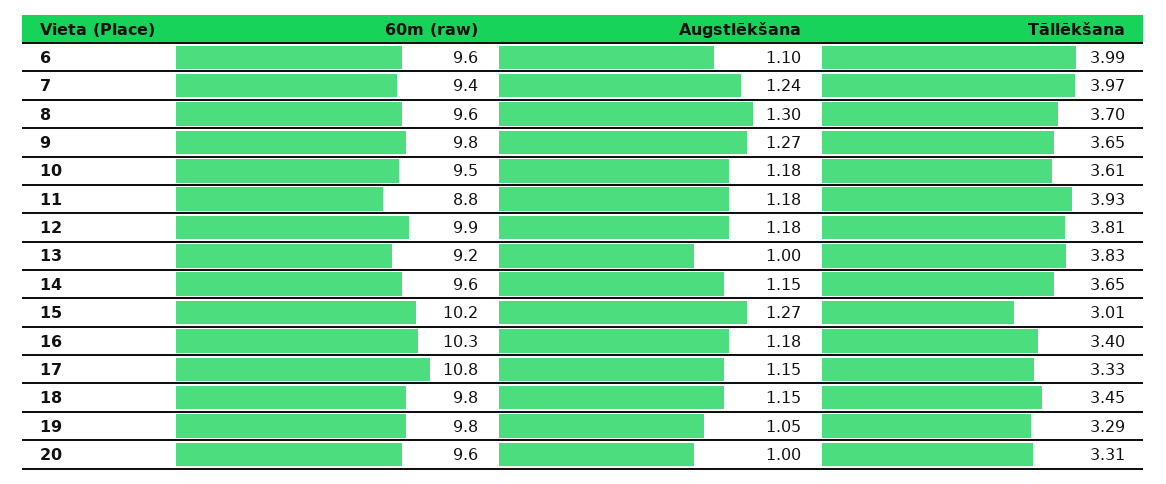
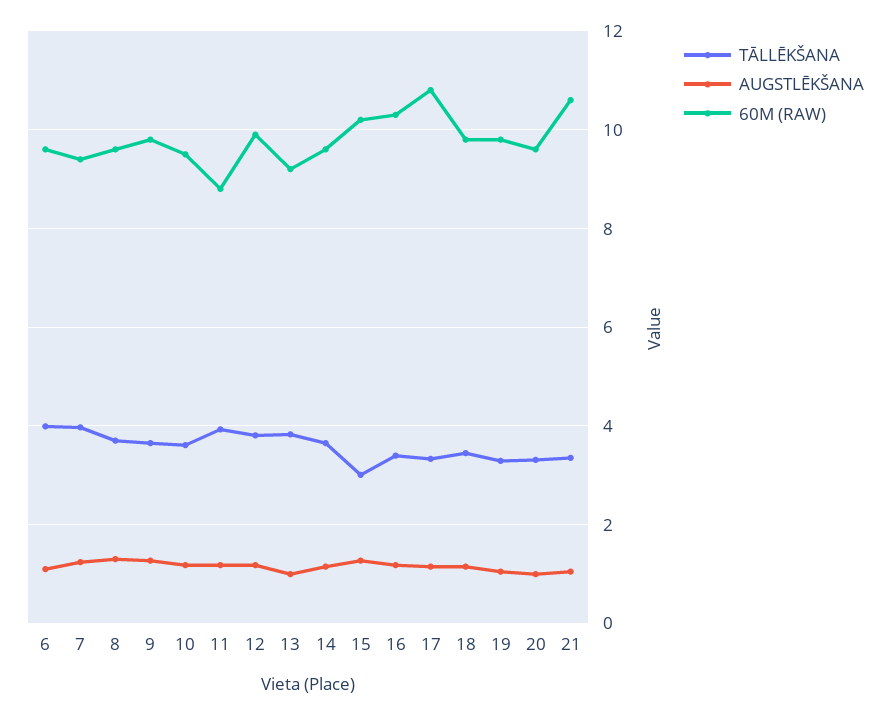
  {
    "60m (raw)": {
      "6": 9.6,
      "7": 9.4,
      "8": 9.6,
      "9": 9.8,
      "10": 9.5,
      "11": 8.8,
      "12": 9.9,
      "13": 9.2,
      "14": 9.6,
      "15": 10.2,
      "16": 10.3,
      "17": 10.8,
      "18": 9.8,
      "19": 9.8,
-     "20": 9.6
+     "20": 9.6,
+     "21": 10.6
    },
    "Augstlēkšana": {
      "6": 1.1,
      "7": 1.24,
      "8": 1.3,
      "9": 1.27,
      "10": 1.18,
      "11": 1.18,
      "12": 1.18,
      "13": 1,
      "14": 1.15,
      "15": 1.27,
      "16": 1.18,
      "17": 1.15,
      "18": 1.15,
      "19": 1.05,
-     "20": 1
+     "20": 1,
+     "21": 1
    },
    "Tāllēkšana": {
      "6": 3.99,
      "7": 3.97,
      "8": 3.7,
      "9": 3.65,
      "10": 3.61,
      "11": 3.93,
      "12": 3.81,
      "13": 3.83,
      "14": 3.65,
      "15": 3.01,
      "16": 3.4,
      "17": 3.33,
      "18": 3.45,
      "19": 3.29,
-     "20": 3.31
+     "20": 3.31,
+     "21": 3.4
    }
  }

